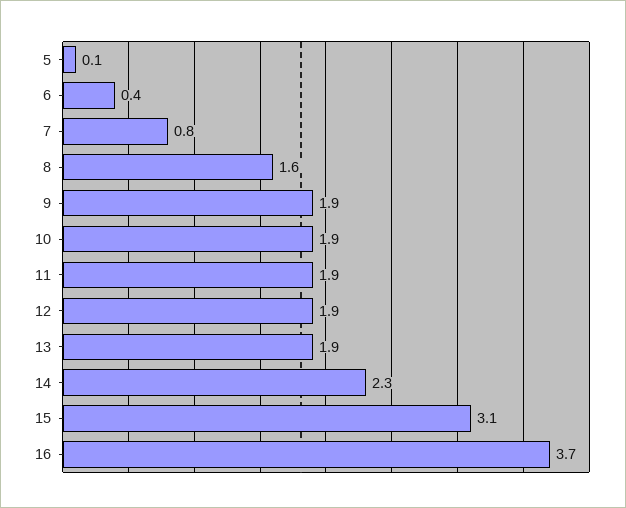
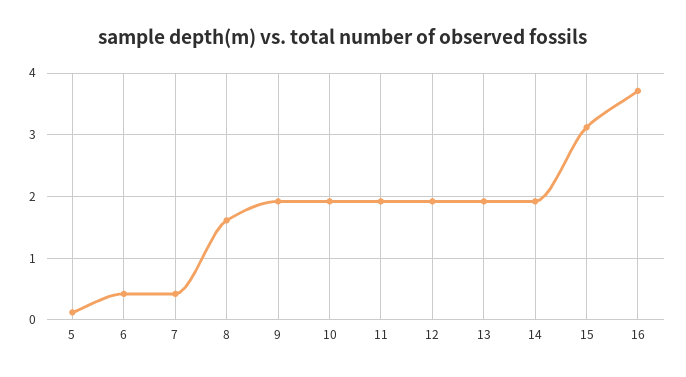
  {
    "5": 0.1,
    "6": 0.4,
-   "7": 0.8,
+   "7": 0.4,
    "8": 1.6,
    "9": 1.9,
    "10": 1.9,
    "11": 1.9,
    "12": 1.9,
    "13": 1.9,
-   "14": 2.3,
+   "14": 1.9,
    "15": 3.1,
    "16": 3.7
  }

